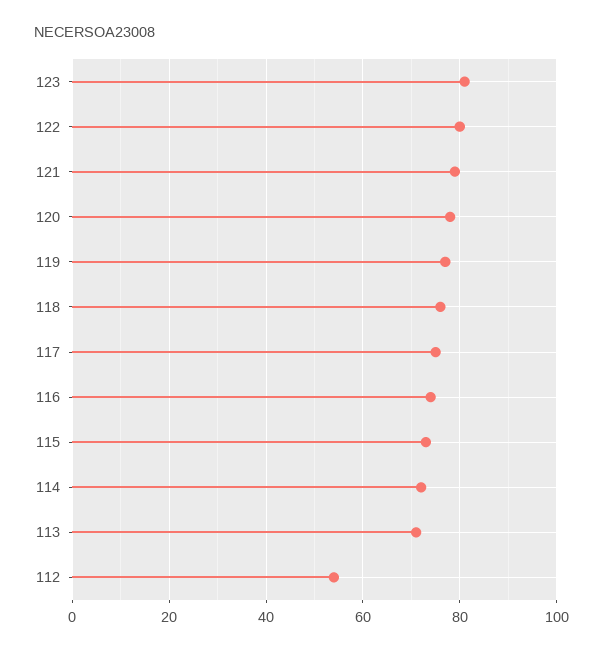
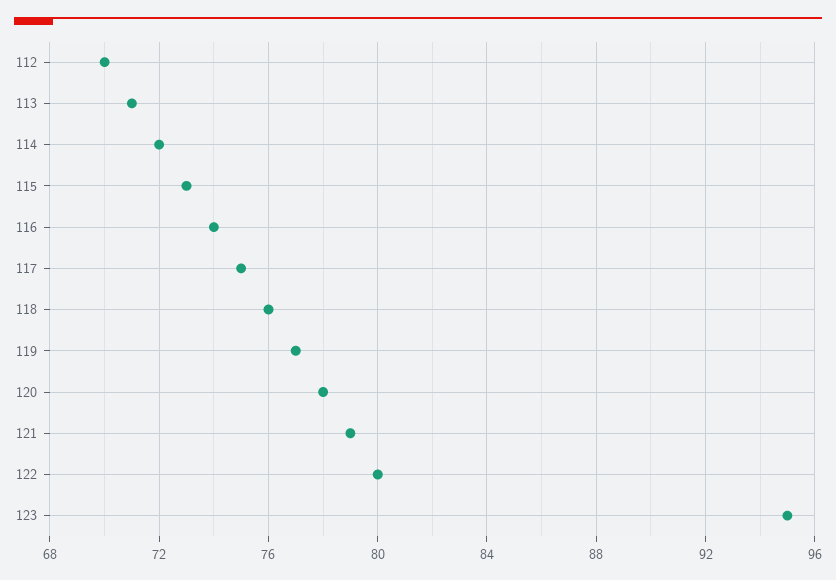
  {
-   "123": 80,
+   "123": 95,
    "122": 80,
    "121": 79,
    "120": 78,
    "119": 77,
    "118": 76,
    "117": 75,
    "116": 74,
    "115": 73,
    "114": 72,
    "113": 71,
-   "112": 55
+   "112": 70
  }

